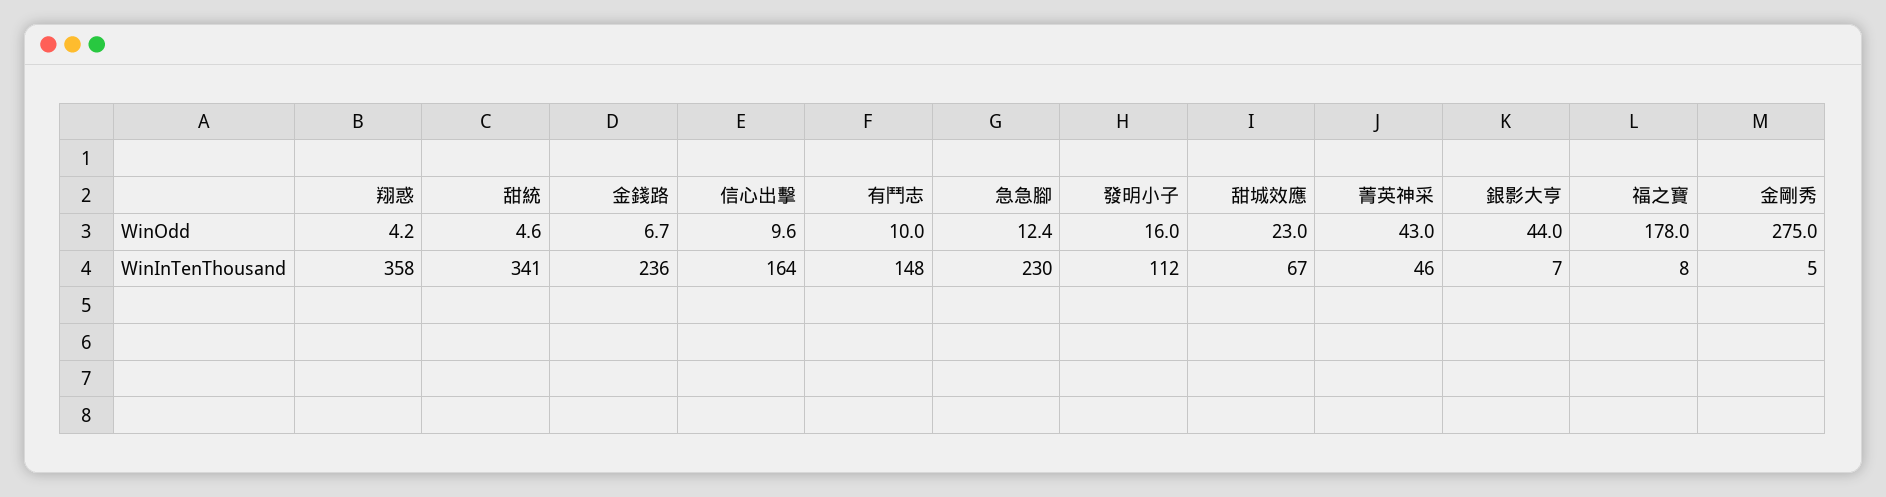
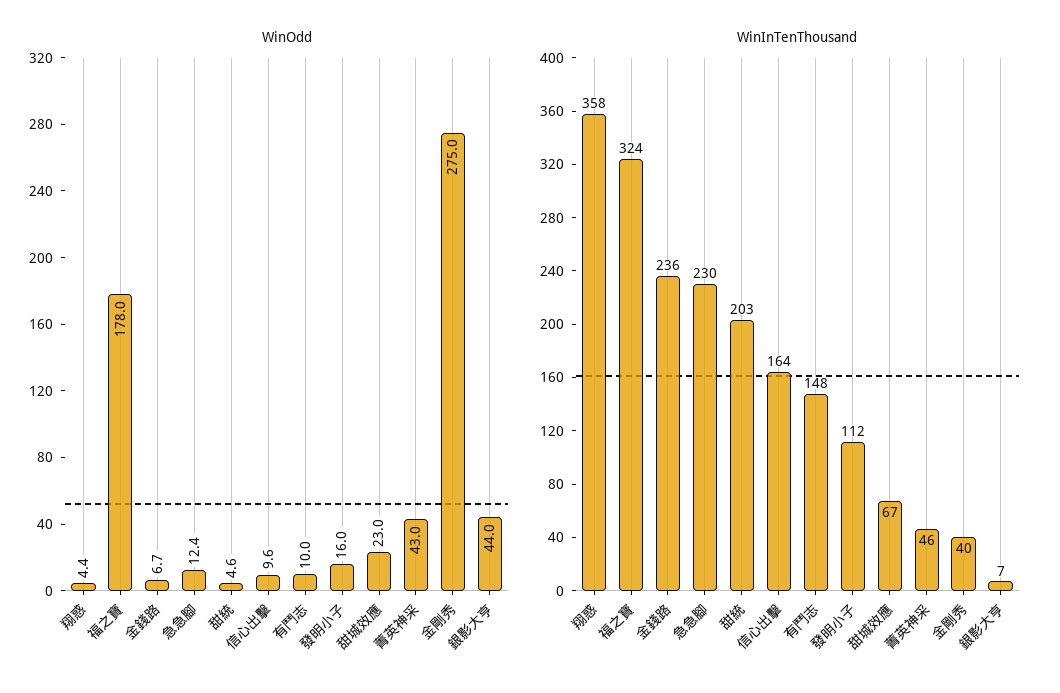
  {
    "WinOdd": {
-     "翔惑": 4.2,
+     "翔惑": 4.4,
      "甜統": 4.6,
      "金錢路": 6.7,
      "信心出擊": 9.6,
      "有鬥志": 10,
      "急急腳": 12.4,
      "發明小子": 16,
      "甜城效應": 23,
      "菁英神采": 43,
      "銀影大亨": 44,
      "福之寶": 178,
      "金剛秀": 275
    },
    "WinInTenThousand": {
      "翔惑": 358,
-     "甜統": 341,
+     "甜統": 203,
      "金錢路": 236,
      "信心出擊": 164,
      "有鬥志": 148,
      "急急腳": 230,
      "發明小子": 112,
      "甜城效應": 67,
      "菁英神采": 46,
      "銀影大亨": 7,
-     "福之寶": 8,
+     "福之寶": 324,
-     "金剛秀": 5
+     "金剛秀": 40
    }
  }

